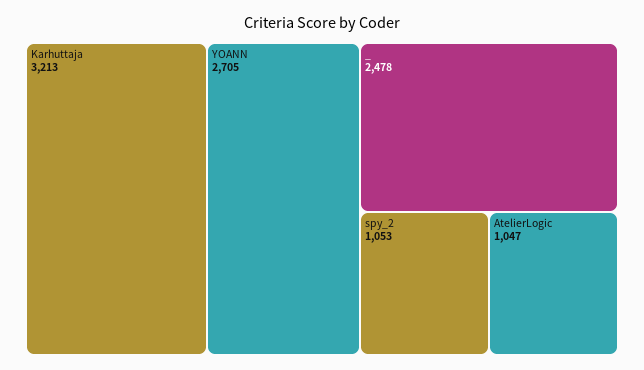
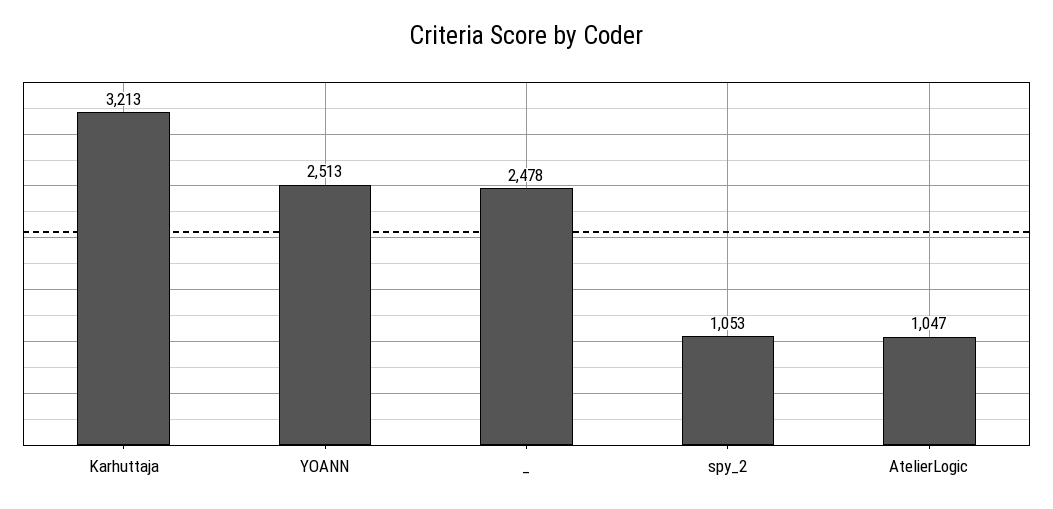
  {
    "Karhuttaja": 3213,
-   "YOANN": 2705,
+   "YOANN": 2513,
    "_": 2478,
    "spy_2": 1053,
    "AtelierLogic": 1047
  }

